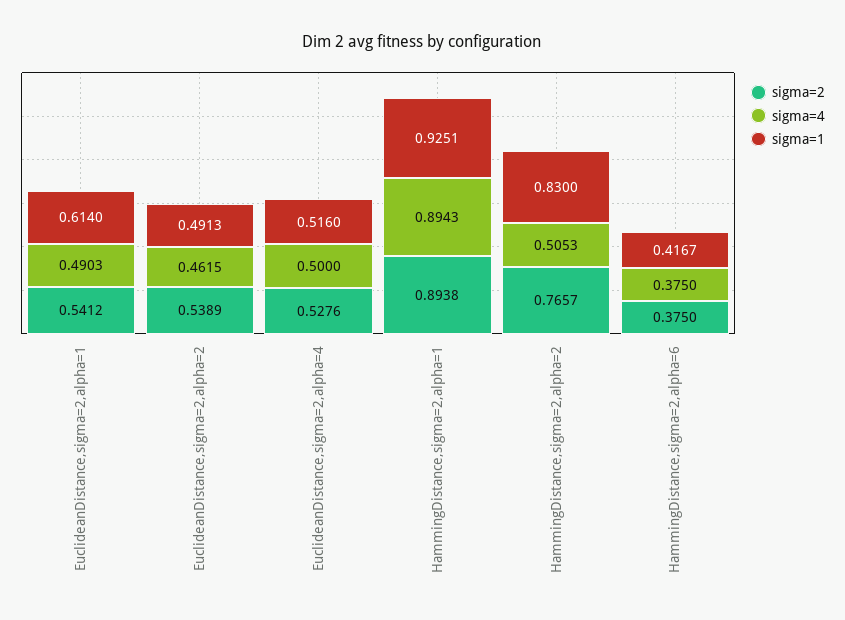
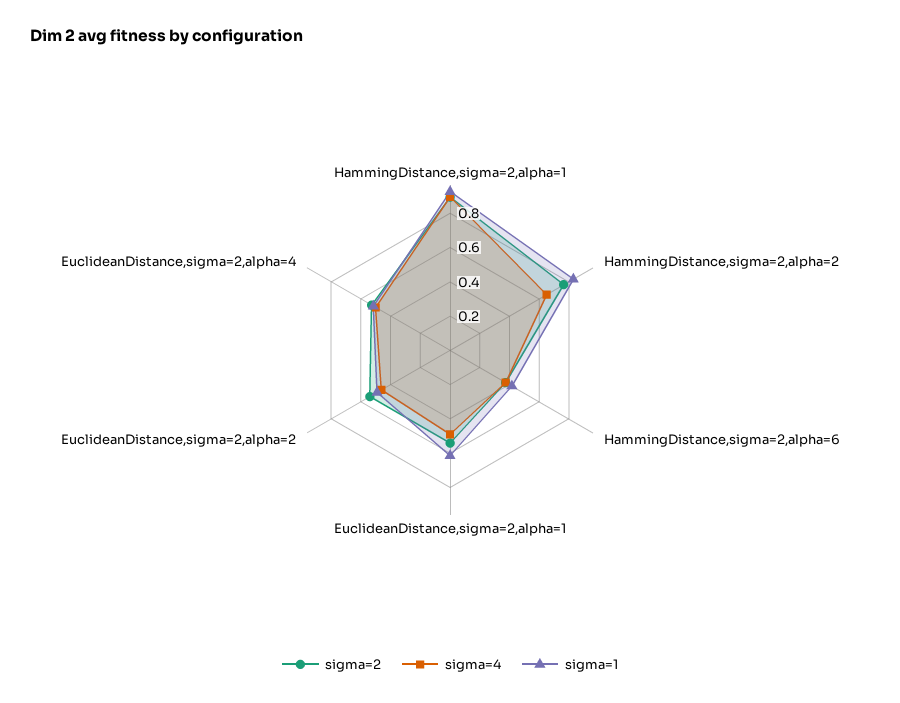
  {
    "sigma=2": {
      "EuclideanDistance,sigma=2,alpha=1": 0.5412,
      "EuclideanDistance,sigma=2,alpha=2": 0.5389,
      "EuclideanDistance,sigma=2,alpha=4": 0.5276,
      "HammingDistance,sigma=2,alpha=1": 0.8938,
      "HammingDistance,sigma=2,alpha=2": 0.7657,
      "HammingDistance,sigma=2,alpha=6": 0.375
    },
    "sigma=4": {
      "EuclideanDistance,sigma=2,alpha=1": 0.4903,
      "EuclideanDistance,sigma=2,alpha=2": 0.4615,
      "EuclideanDistance,sigma=2,alpha=4": 0.5,
      "HammingDistance,sigma=2,alpha=1": 0.8943,
-     "HammingDistance,sigma=2,alpha=2": 0.5053,
+     "HammingDistance,sigma=2,alpha=2": 0.65,
      "HammingDistance,sigma=2,alpha=6": 0.375
    },
    "sigma=1": {
      "EuclideanDistance,sigma=2,alpha=1": 0.614,
      "EuclideanDistance,sigma=2,alpha=2": 0.4913,
      "EuclideanDistance,sigma=2,alpha=4": 0.516,
      "HammingDistance,sigma=2,alpha=1": 0.9251,
      "HammingDistance,sigma=2,alpha=2": 0.83,
      "HammingDistance,sigma=2,alpha=6": 0.4167
    }
  }

